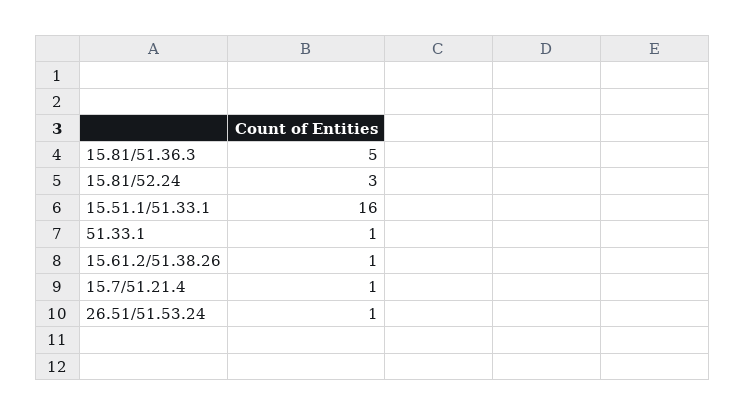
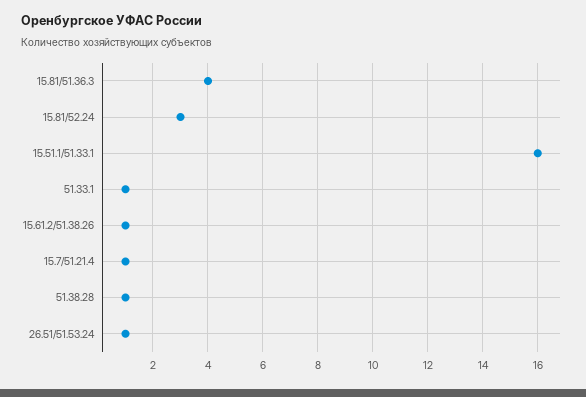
  {
-   "15.81/51.36.3": 5,
+   "15.81/51.36.3": 4,
    "15.81/52.24": 3,
    "15.51.1/51.33.1": 16,
    "51.33.1": 1,
    "15.61.2/51.38.26": 1,
    "15.7/51.21.4": 1,
-   "26.51/51.53.24": 1
+   "26.51/51.53.24": 1,
+   "51.38.28": 1
  }

